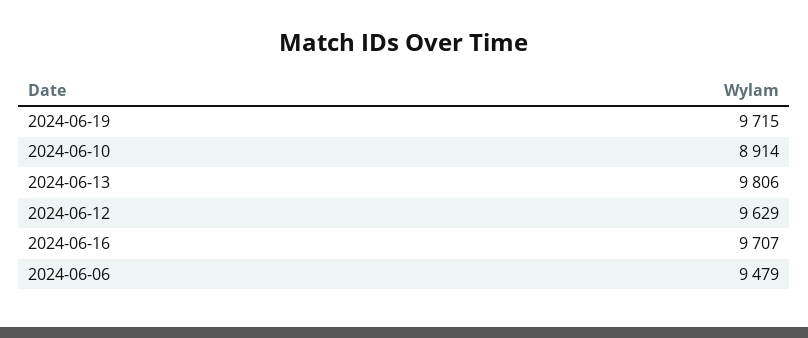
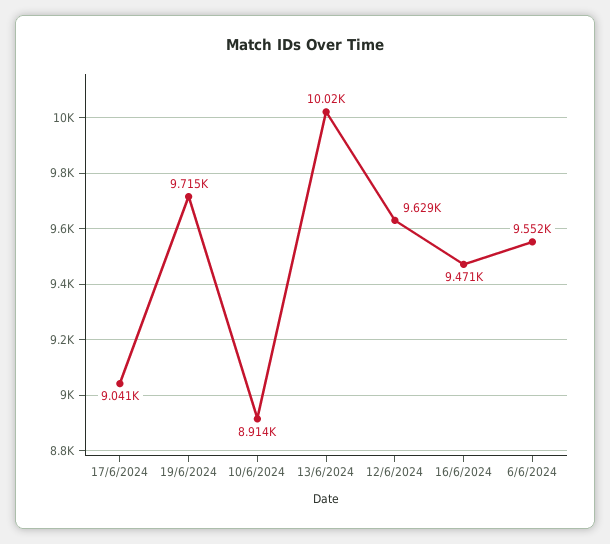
  {
    "2024-06-19": 9715,
    "2024-06-10": 8914,
-   "2024-06-13": 9806,
+   "2024-06-13": 10020,
    "2024-06-12": 9629,
-   "2024-06-16": 9707,
+   "2024-06-16": 9471,
-   "2024-06-06": 9479
+   "2024-06-06": 9552,
+   "17/6/2024": 9041
  }

